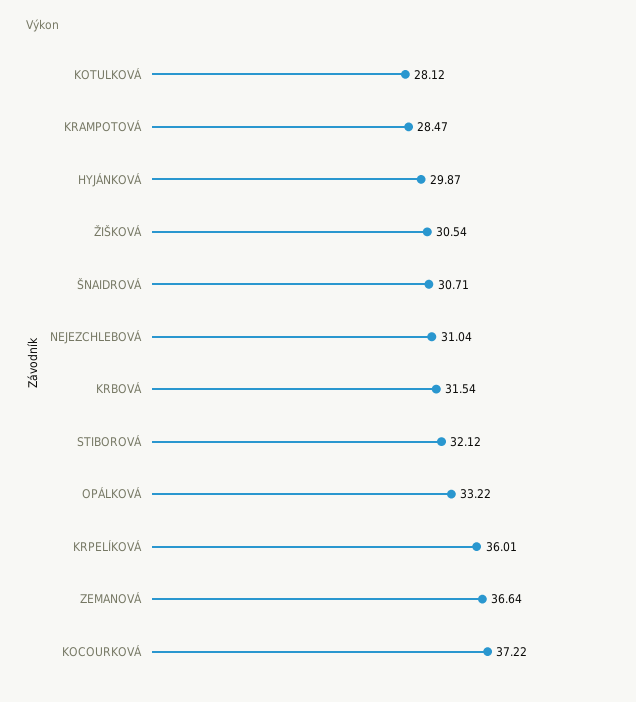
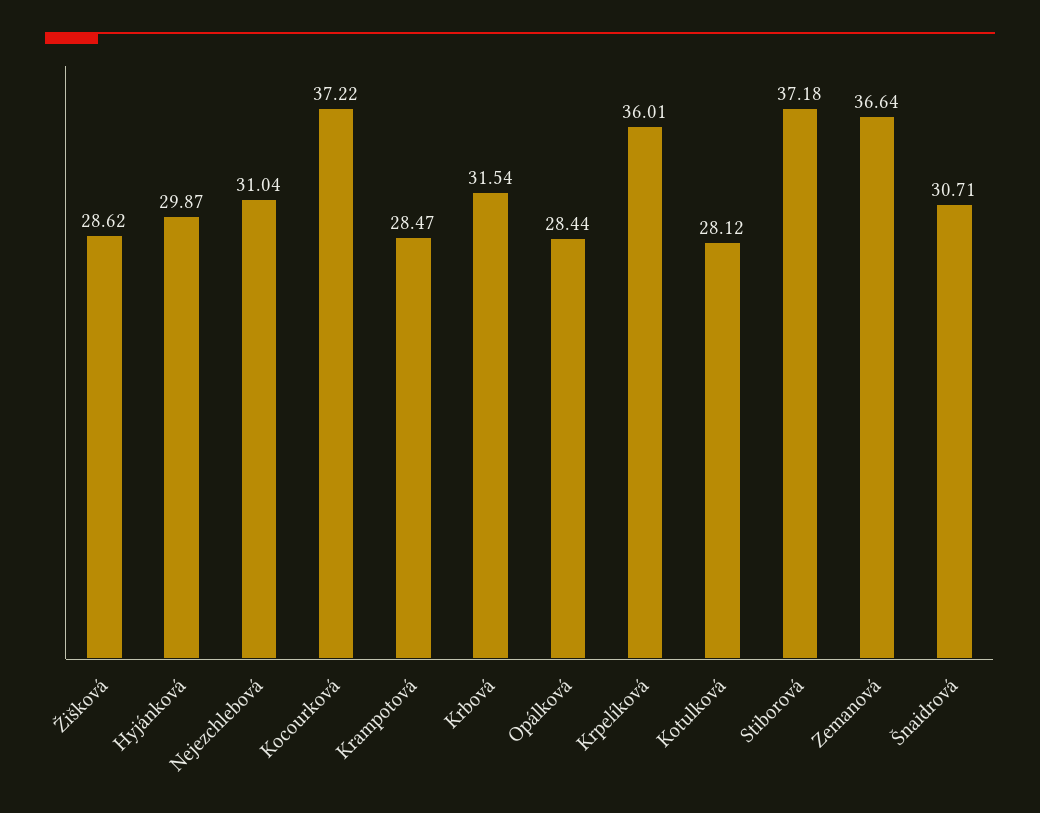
  {
    "KOTULKOVÁ": 28.12,
    "KRAMPOTOVÁ": 28.47,
    "HYJÁNKOVÁ": 29.87,
-   "ŽIŠKOVÁ": 30.54,
+   "ŽIŠKOVÁ": 28.62,
    "ŠNAIDROVÁ": 30.71,
    "NEJEZCHLEBOVÁ": 31.04,
    "KRBOVÁ": 31.54,
-   "STIBOROVÁ": 32.12,
+   "STIBOROVÁ": 37.18,
-   "OPÁLKOVÁ": 33.22,
+   "OPÁLKOVÁ": 28.44,
    "KRPELÍKOVÁ": 36.01,
    "ZEMANOVÁ": 36.64,
    "KOCOURKOVÁ": 37.22
  }

